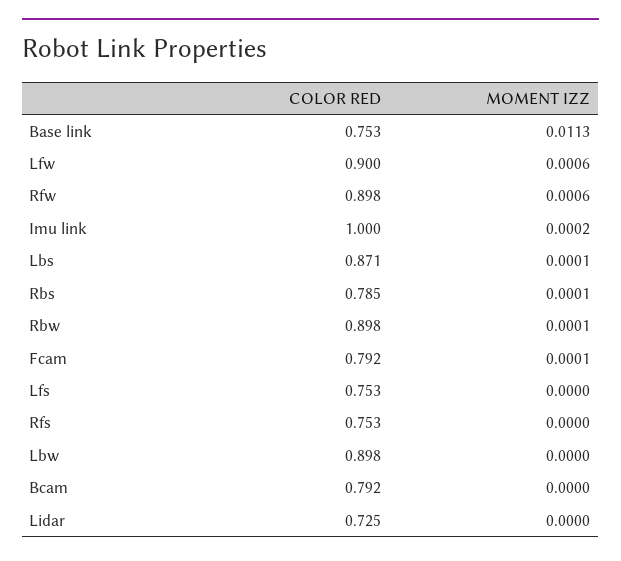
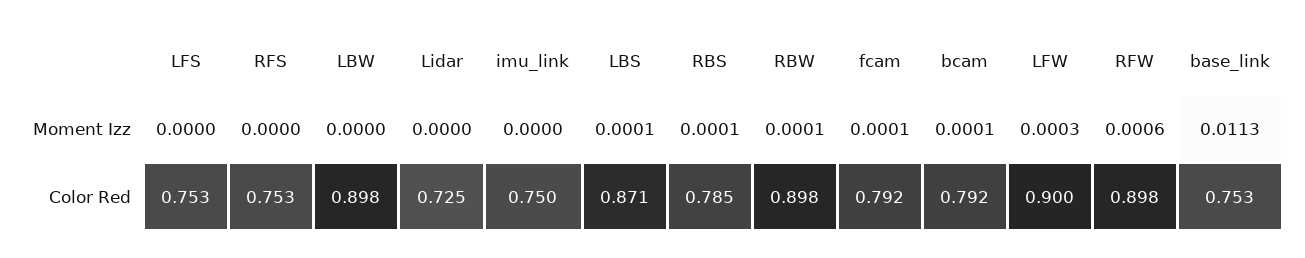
  {
    "COLOR RED": {
      "Base link": 0.753,
      "Lfw": 0.9,
      "Rfw": 0.898,
-     "Imu link": 1,
+     "Imu link": 0.75,
      "Lbs": 0.871,
      "Rbs": 0.785,
      "Rbw": 0.898,
      "Fcam": 0.792,
      "Lfs": 0.753,
      "Rfs": 0.753,
      "Lbw": 0.898,
      "Bcam": 0.792,
      "Lidar": 0.725
    },
    "MOMENT IZZ": {
      "Base link": 0.0113,
-     "Lfw": 0.0006,
+     "Lfw": 0.0003,
      "Rfw": 0.0006,
-     "Imu link": 0.0002,
+     "Imu link": 0,
      "Lbs": 0.0001,
      "Rbs": 0.0001,
      "Rbw": 0.0001,
      "Fcam": 0.0001,
      "Lfs": 0,
      "Rfs": 0,
      "Lbw": 0,
-     "Bcam": 0,
+     "Bcam": 0.0001,
      "Lidar": 0
    }
  }

